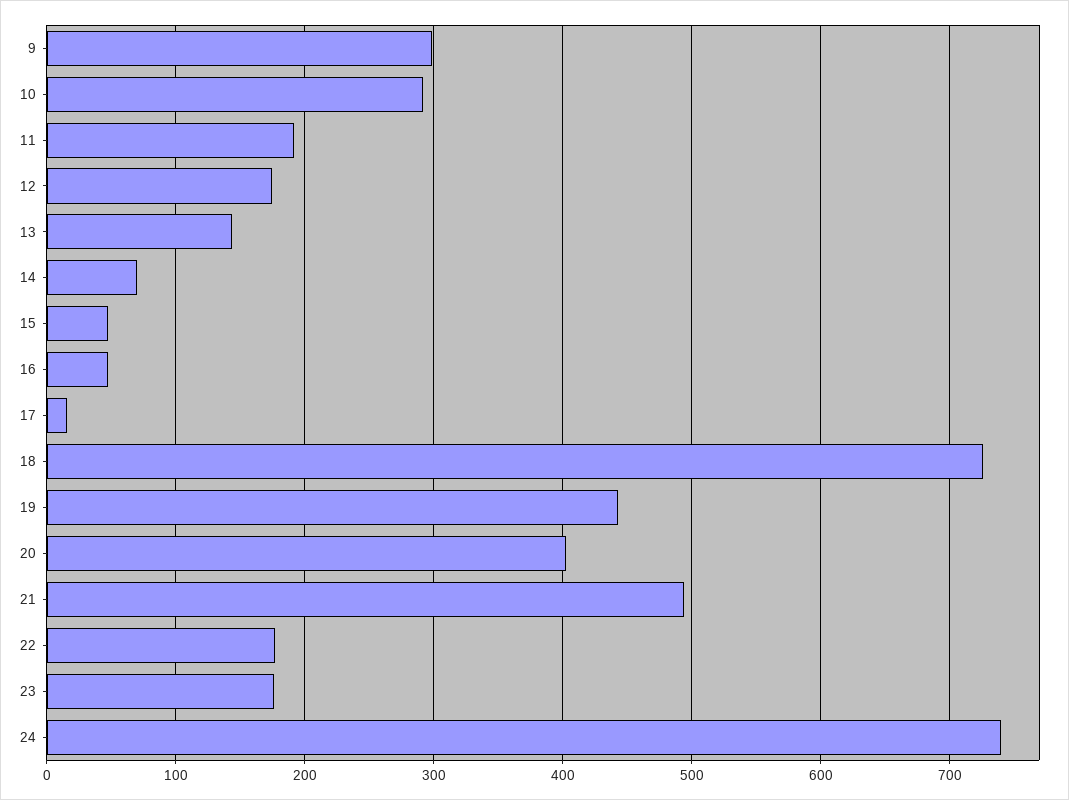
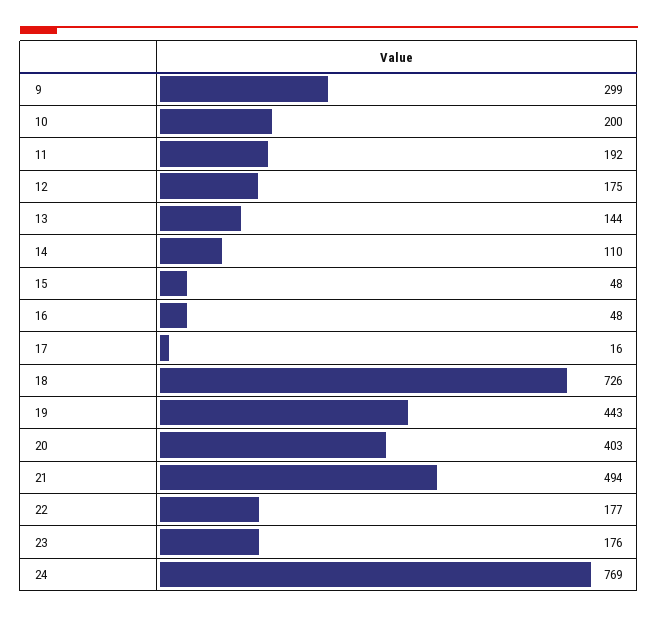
  {
    "9": 299,
-   "10": 290,
+   "10": 200,
    "11": 192,
    "12": 175,
    "13": 144,
-   "14": 70,
+   "14": 110,
    "15": 48,
    "16": 48,
    "17": 16,
    "18": 726,
    "19": 443,
    "20": 403,
    "21": 494,
    "22": 177,
    "23": 176,
-   "24": 740
+   "24": 769
  }

